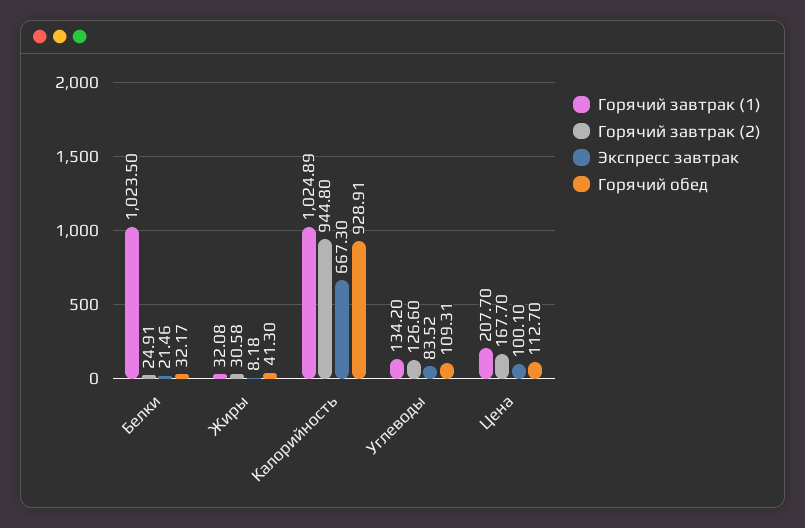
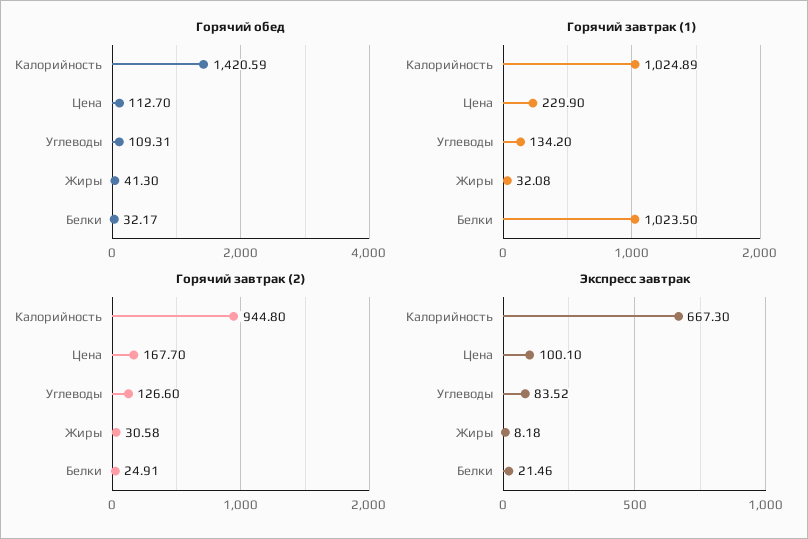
  {
    "Горячий завтрак (1)": {
      "Белки": 1023.5,
      "Жиры": 32.08,
      "Калорийность": 1024.89,
      "Углеводы": 134.2,
-     "Цена": 207.7
+     "Цена": 229.9
    },
    "Горячий завтрак (2)": {
      "Белки": 24.91,
      "Жиры": 30.58,
      "Калорийность": 944.8,
      "Углеводы": 126.6,
      "Цена": 167.7
    },
    "Экспресс завтрак": {
      "Белки": 21.46,
      "Жиры": 8.18,
      "Калорийность": 667.3,
      "Углеводы": 83.52,
      "Цена": 100.1
    },
    "Горячий обед": {
      "Белки": 32.17,
      "Жиры": 41.3,
-     "Калорийность": 928.91,
+     "Калорийность": 1420.59,
      "Углеводы": 109.31,
      "Цена": 112.7
    }
  }

